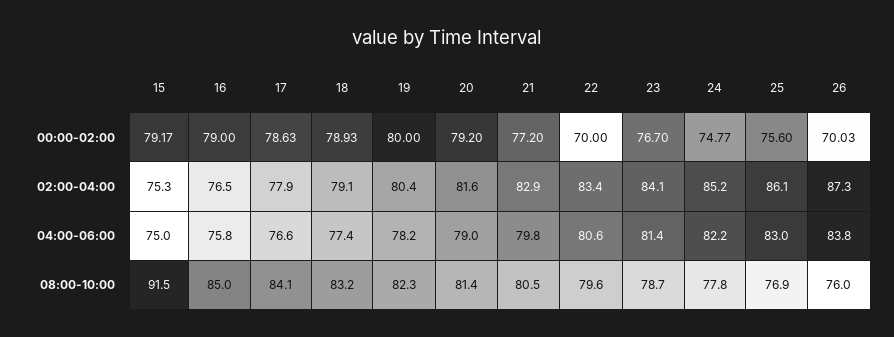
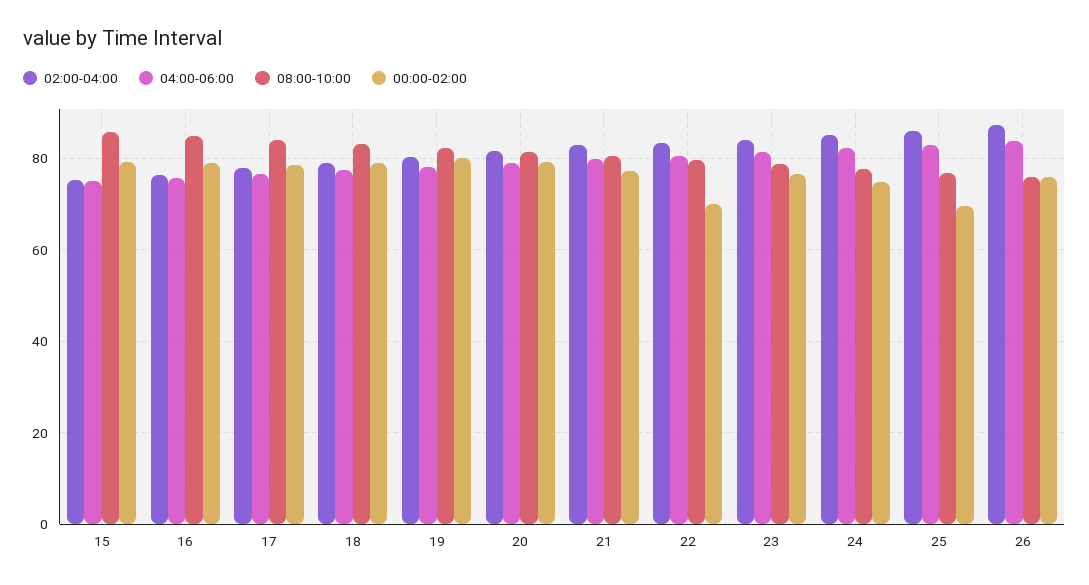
  {
    "00:00-02:00": {
      "15": 79.17,
      "16": 79,
      "17": 78.63,
      "18": 78.93,
      "19": 80,
      "20": 79.2,
      "21": 77.2,
      "22": 70,
      "23": 76.7,
      "24": 74.77,
-     "25": 75.6,
+     "25": 70,
-     "26": 70.03
+     "26": 76
    },
    "02:00-04:00": {
      "15": 75.3,
      "16": 76.5,
      "17": 77.9,
      "18": 79.1,
      "19": 80.4,
      "20": 81.6,
      "21": 82.9,
      "22": 83.4,
      "23": 84.1,
      "24": 85.2,
      "25": 86.1,
      "26": 87.3
    },
    "04:00-06:00": {
      "15": 75,
      "16": 75.8,
      "17": 76.6,
      "18": 77.4,
      "19": 78.2,
      "20": 79,
      "21": 79.8,
      "22": 80.6,
      "23": 81.4,
      "24": 82.2,
      "25": 83,
      "26": 83.8
    },
    "08:00-10:00": {
-     "15": 91.5,
+     "15": 86,
      "16": 85,
      "17": 84.1,
      "18": 83.2,
      "19": 82.3,
      "20": 81.4,
      "21": 80.5,
      "22": 79.6,
      "23": 78.7,
      "24": 77.8,
      "25": 76.9,
      "26": 76
    }
  }

